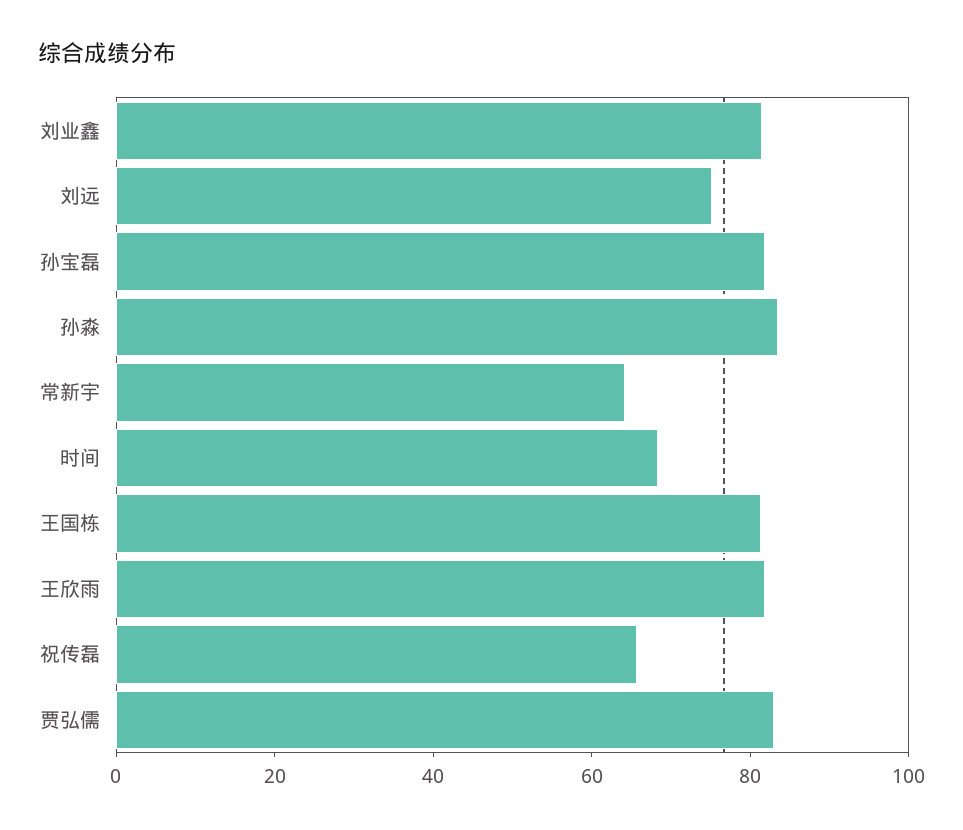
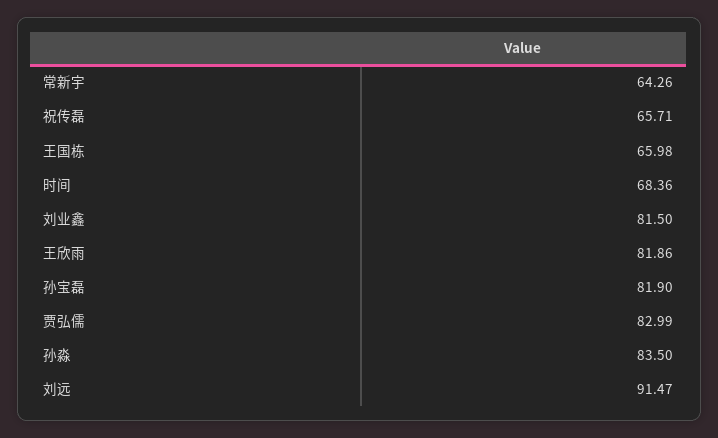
  {
    "刘业鑫": 81.5,
-   "刘远": 75,
+   "刘远": 91.47,
    "孙宝磊": 81.9,
    "孙淼": 83.5,
    "常新宇": 64.26,
    "时间": 68.36,
-   "王国栋": 80,
+   "王国栋": 65.98,
    "王欣雨": 81.86,
    "祝传磊": 65.71,
    "贾弘儒": 82.99
  }

